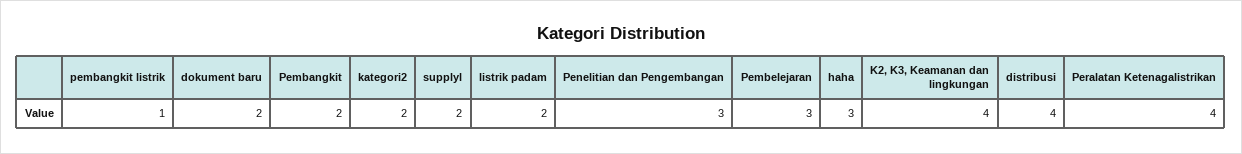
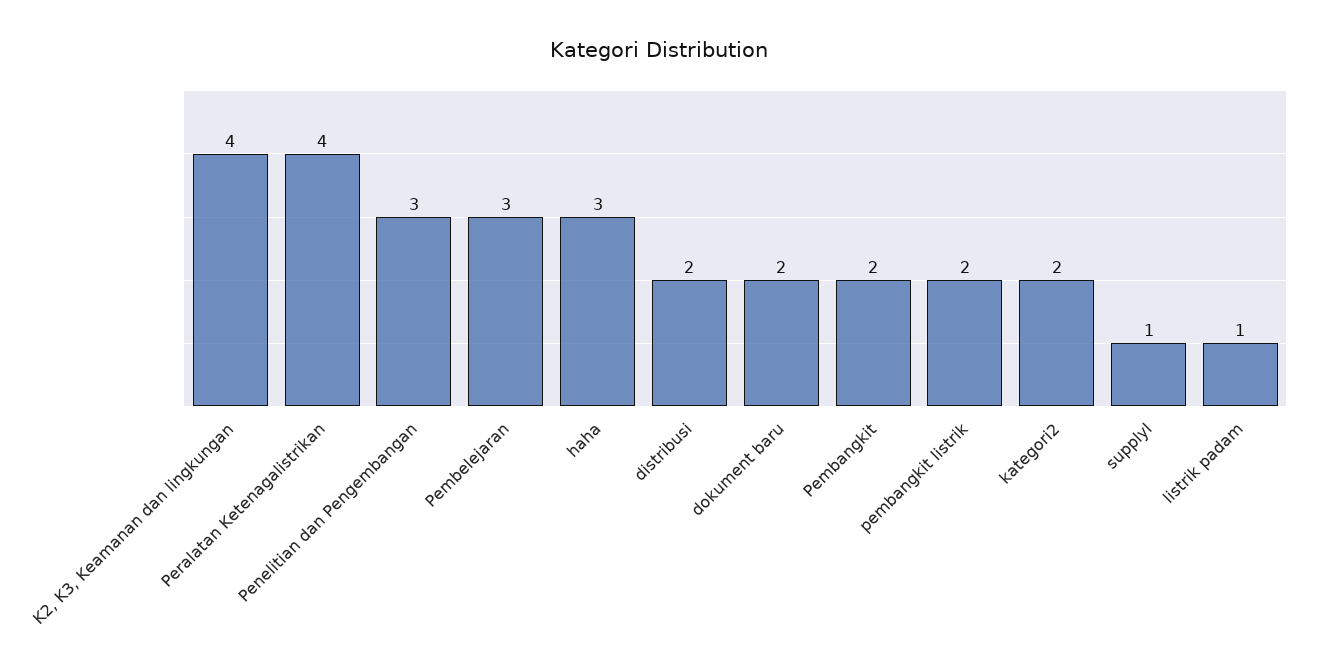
  {
-   "pembangkit listrik": 1,
+   "pembangkit listrik": 2,
    "dokument baru": 2,
    "Pembangkit": 2,
    "kategori2": 2,
-   "supplyl": 2,
+   "supplyl": 1,
-   "listrik padam": 2,
+   "listrik padam": 1,
    "Penelitian dan Pengembangan": 3,
    "Pembelejaran": 3,
    "haha": 3,
    "K2, K3, Keamanan dan lingkungan": 4,
-   "distribusi": 4,
+   "distribusi": 2,
    "Peralatan Ketenagalistrikan": 4
  }

